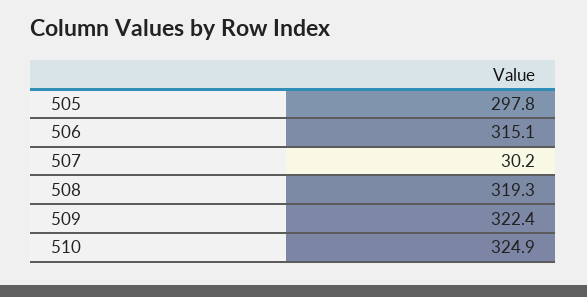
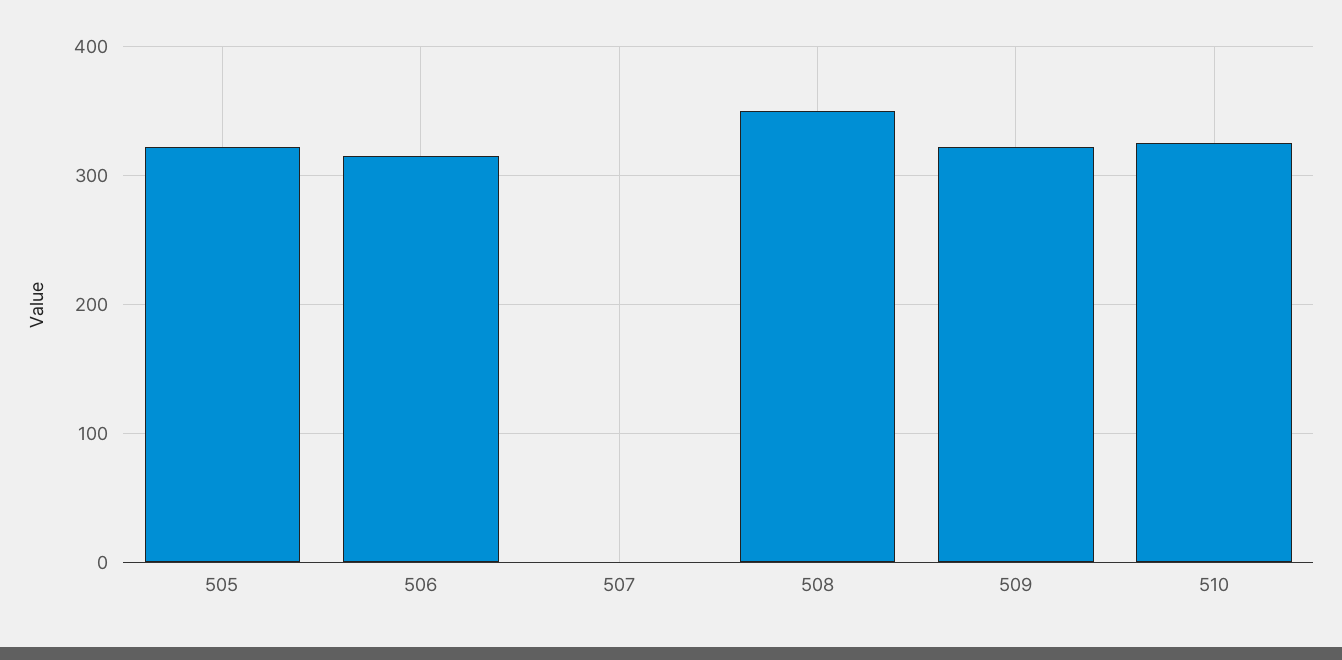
  {
-   "505": 297.8,
+   "505": 320,
    "506": 315.1,
-   "507": 30.2,
+   "507": 0,
-   "508": 319.3,
+   "508": 350,
    "509": 322.4,
    "510": 324.9
  }

